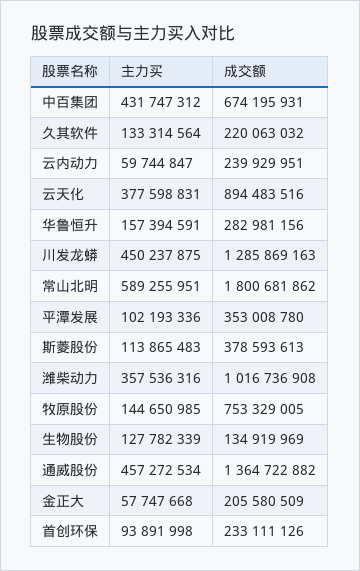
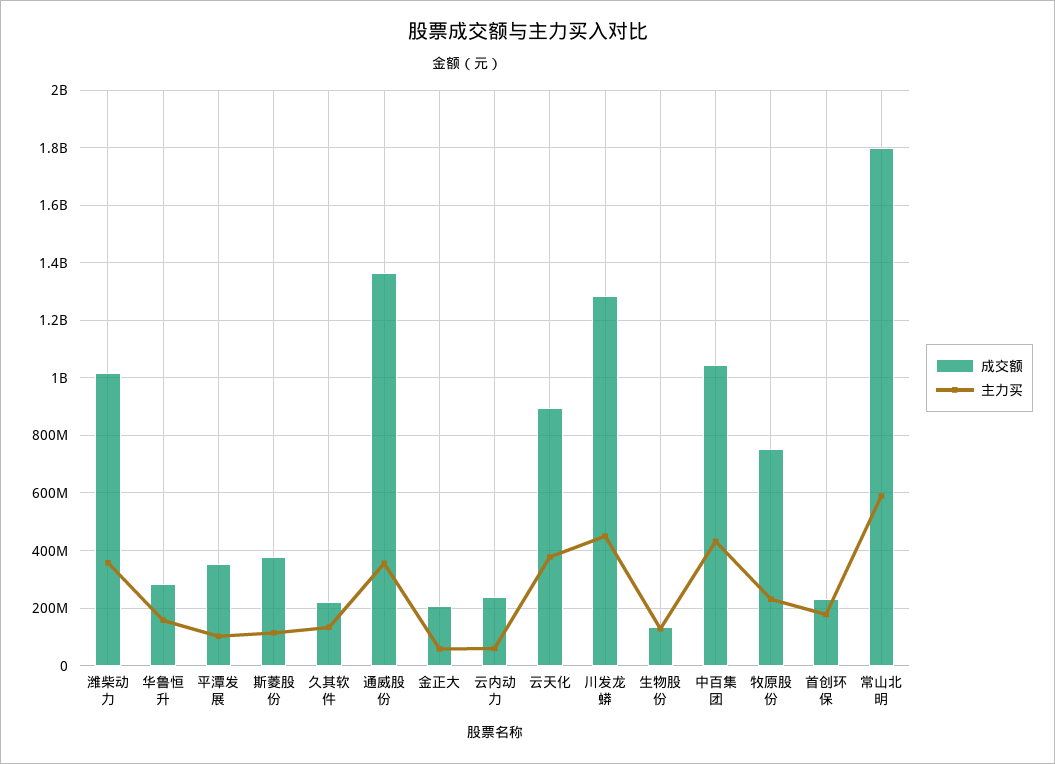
  {
    "主力买": {
      "中百集团": 431747312,
      "久其软件": 133314564,
      "云内动力": 59744847,
      "云天化": 377598831,
      "华鲁恒升": 157394591,
      "川发龙蟒": 450237875,
      "常山北明": 589255951,
      "平潭发展": 102193336,
      "斯菱股份": 113865483,
      "潍柴动力": 357536316,
-     "牧原股份": 144650985,
+     "牧原股份": 225000000,
      "生物股份": 127782339,
-     "通威股份": 457272534,
+     "通威股份": 350000000,
      "金正大": 57747668,
-     "首创环保": 93891998
+     "首创环保": 175000000
    },
    "成交额": {
-     "中百集团": 674195931,
+     "中百集团": 1050000000,
      "久其软件": 220063032,
      "云内动力": 239929951,
      "云天化": 894483516,
      "华鲁恒升": 282981156,
      "川发龙蟒": 1285869163,
      "常山北明": 1800681862,
      "平潭发展": 353008780,
      "斯菱股份": 378593613,
      "潍柴动力": 1016736908,
      "牧原股份": 753329005,
      "生物股份": 134919969,
      "通威股份": 1364722882,
      "金正大": 205580509,
      "首创环保": 233111126
    }
  }

